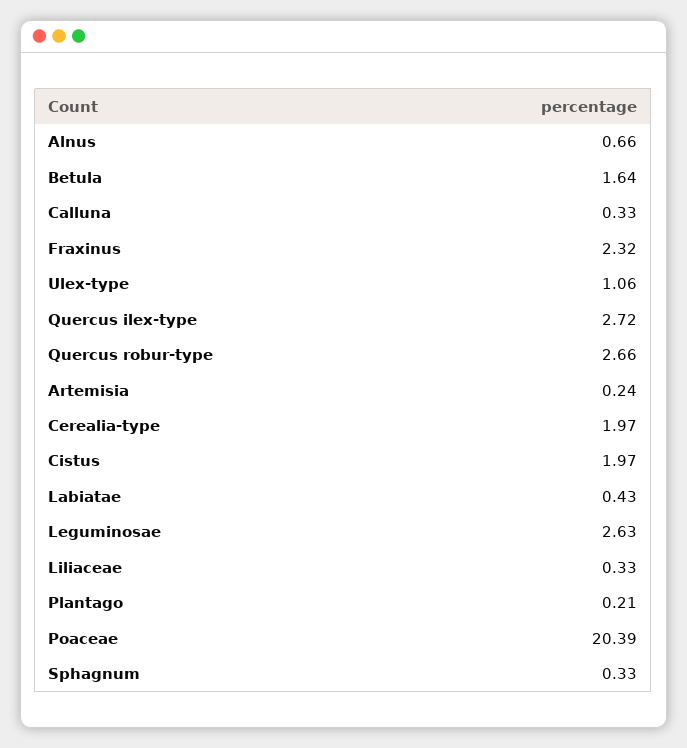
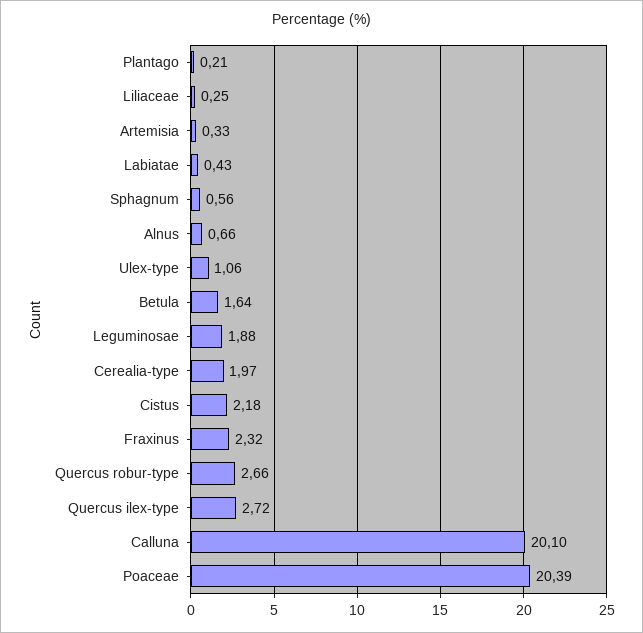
  {
    "Alnus": 0.66,
    "Betula": 1.64,
-   "Calluna": 0.33,
+   "Calluna": 20.1,
    "Fraxinus": 2.32,
    "Ulex-type": 1.06,
    "Quercus ilex-type": 2.72,
    "Quercus robur-type": 2.66,
-   "Artemisia": 0.24,
+   "Artemisia": 0.33,
    "Cerealia-type": 1.97,
-   "Cistus": 1.97,
+   "Cistus": 2.18,
    "Labiatae": 0.43,
-   "Leguminosae": 2.63,
+   "Leguminosae": 1.88,
-   "Liliaceae": 0.33,
+   "Liliaceae": 0.25,
    "Plantago": 0.21,
    "Poaceae": 20.39,
-   "Sphagnum": 0.33
+   "Sphagnum": 0.56
  }

